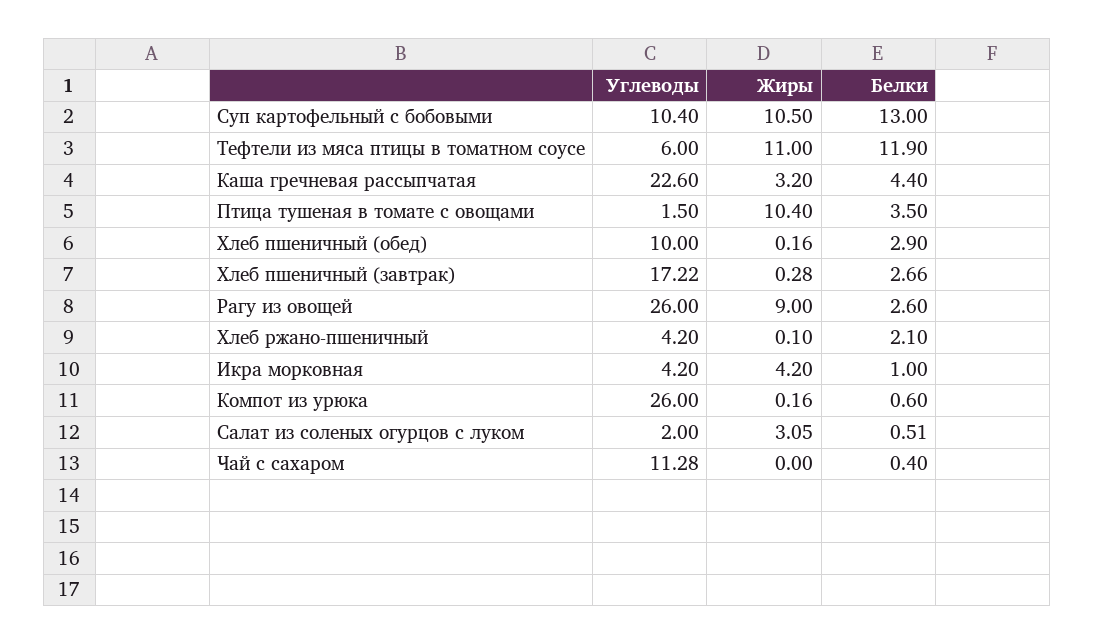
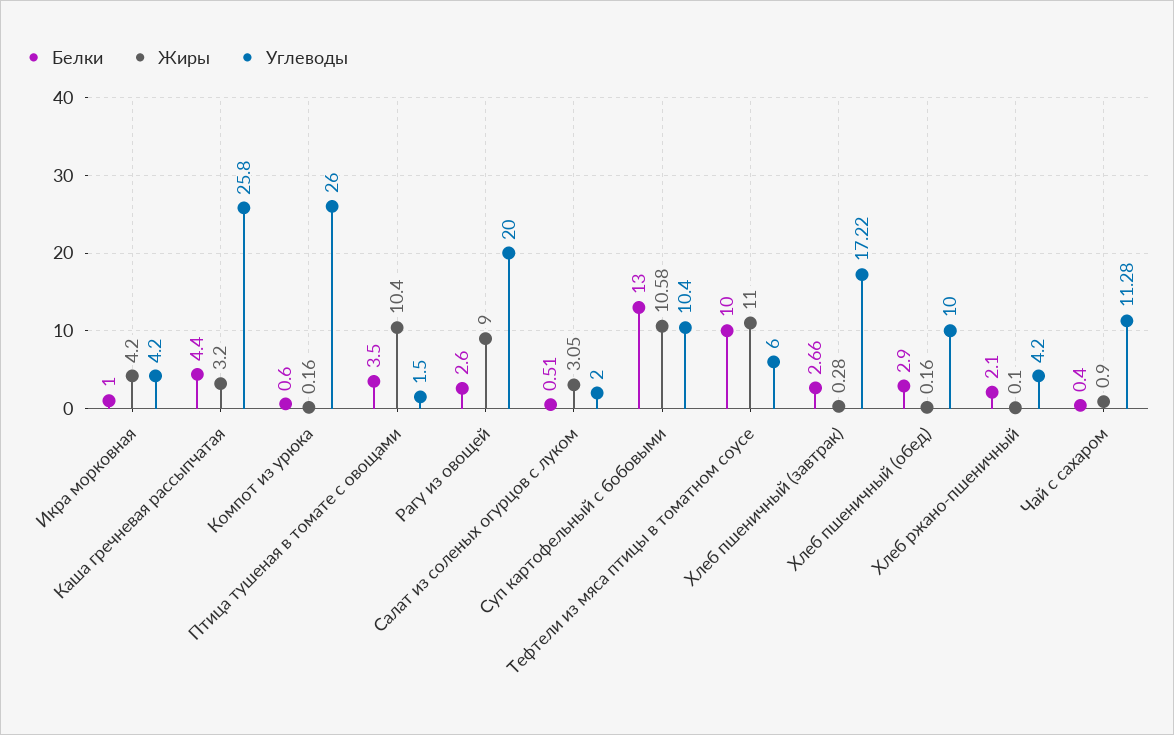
  {
    "Углеводы": {
      "Суп картофельный с бобовыми": 10.4,
      "Тефтели из мяса птицы в томатном соусе": 6,
-     "Каша гречневая рассыпчатая": 22.6,
+     "Каша гречневая рассыпчатая": 25.8,
      "Птица тушеная в томате с овощами": 1.5,
      "Хлеб пшеничный (обед)": 10,
      "Хлеб пшеничный (завтрак)": 17.22,
-     "Рагу из овощей": 26,
+     "Рагу из овощей": 20,
      "Хлеб ржано-пшеничный": 4.2,
      "Икра морковная": 4.2,
      "Компот из урюка": 26,
      "Салат из соленых огурцов с луком": 2,
      "Чай с сахаром": 11.28
    },
    "Жиры": {
-     "Суп картофельный с бобовыми": 10.5,
+     "Суп картофельный с бобовыми": 10.58,
      "Тефтели из мяса птицы в томатном соусе": 11,
      "Каша гречневая рассыпчатая": 3.2,
      "Птица тушеная в томате с овощами": 10.4,
      "Хлеб пшеничный (обед)": 0.16,
      "Хлеб пшеничный (завтрак)": 0.28,
      "Рагу из овощей": 9,
      "Хлеб ржано-пшеничный": 0.1,
      "Икра морковная": 4.2,
      "Компот из урюка": 0.16,
      "Салат из соленых огурцов с луком": 3.05,
-     "Чай с сахаром": 0
+     "Чай с сахаром": 0.9
    },
    "Белки": {
      "Суп картофельный с бобовыми": 13,
-     "Тефтели из мяса птицы в томатном соусе": 11.9,
+     "Тефтели из мяса птицы в томатном соусе": 10,
      "Каша гречневая рассыпчатая": 4.4,
      "Птица тушеная в томате с овощами": 3.5,
      "Хлеб пшеничный (обед)": 2.9,
      "Хлеб пшеничный (завтрак)": 2.66,
      "Рагу из овощей": 2.6,
      "Хлеб ржано-пшеничный": 2.1,
      "Икра морковная": 1,
      "Компот из урюка": 0.6,
      "Салат из соленых огурцов с луком": 0.51,
      "Чай с сахаром": 0.4
    }
  }

